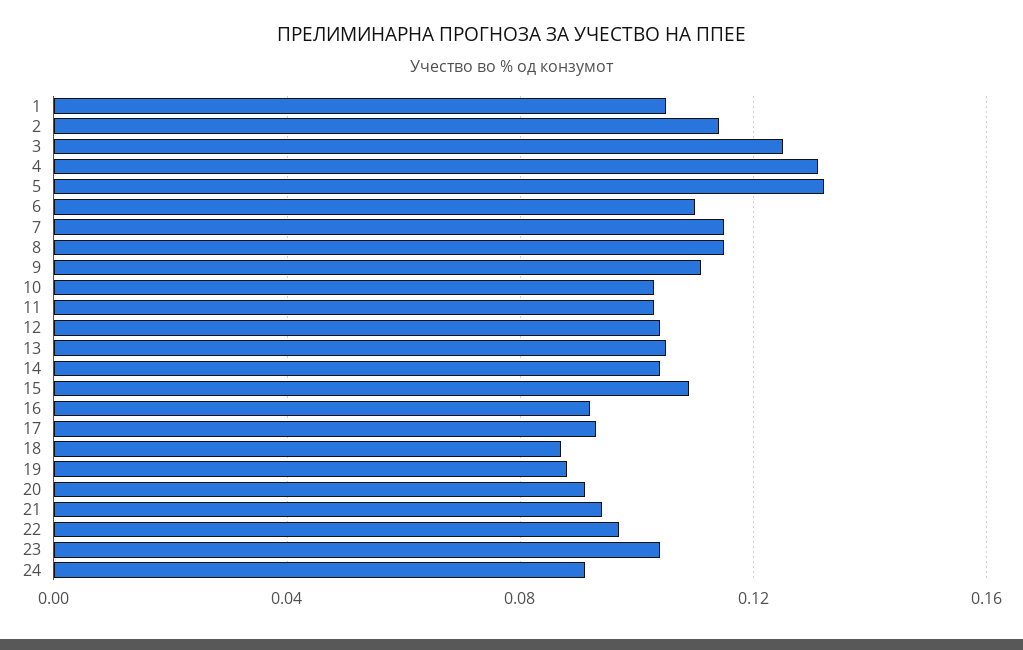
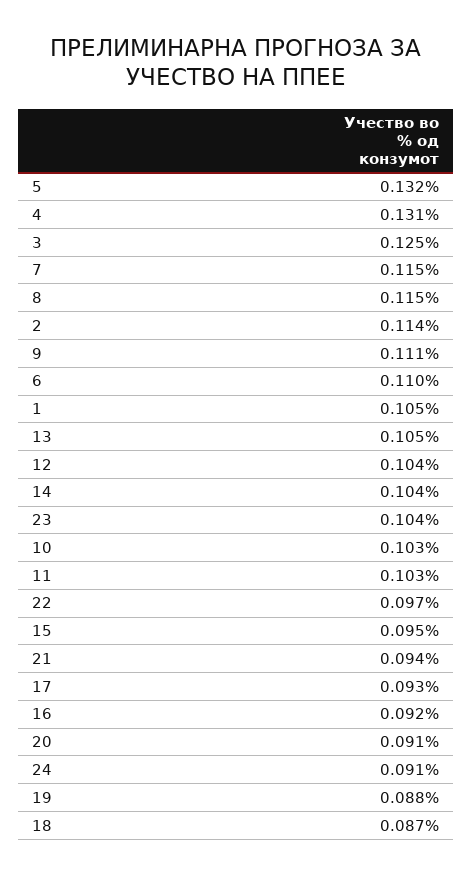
  {
    "1": 0.105,
    "2": 0.114,
    "3": 0.125,
    "4": 0.131,
    "5": 0.132,
    "6": 0.11,
    "7": 0.115,
    "8": 0.115,
    "9": 0.111,
    "10": 0.103,
    "11": 0.103,
    "12": 0.104,
    "13": 0.105,
    "14": 0.104,
-   "15": 0.11,
+   "15": 0.095,
    "16": 0.092,
    "17": 0.093,
    "18": 0.087,
    "19": 0.088,
    "20": 0.091,
    "21": 0.094,
    "22": 0.097,
    "23": 0.104,
    "24": 0.091
  }

